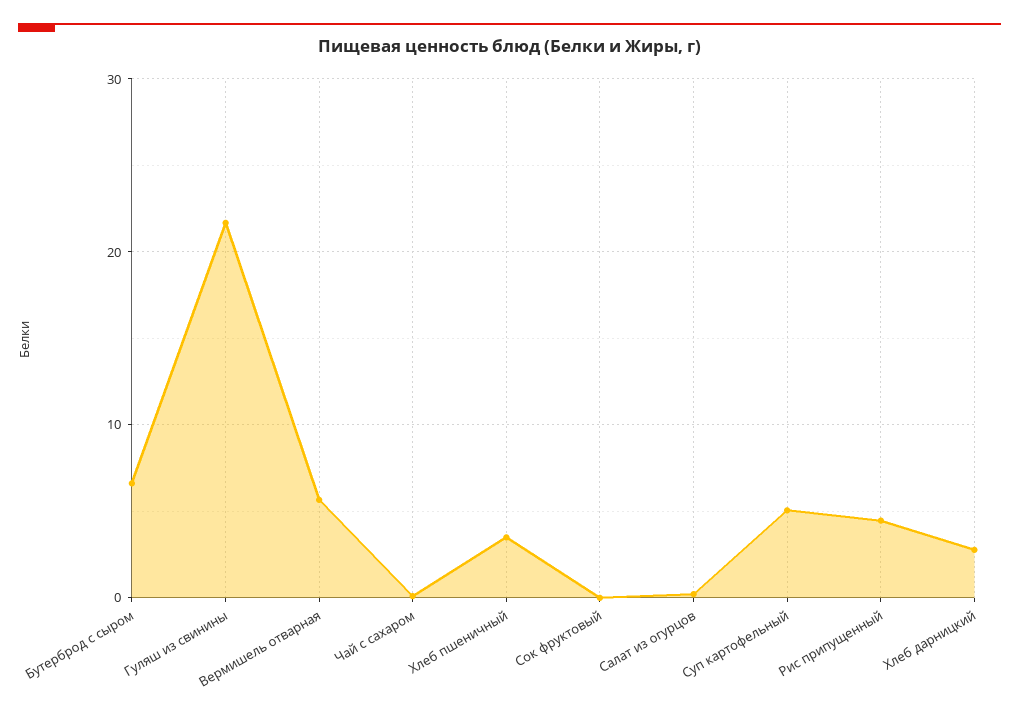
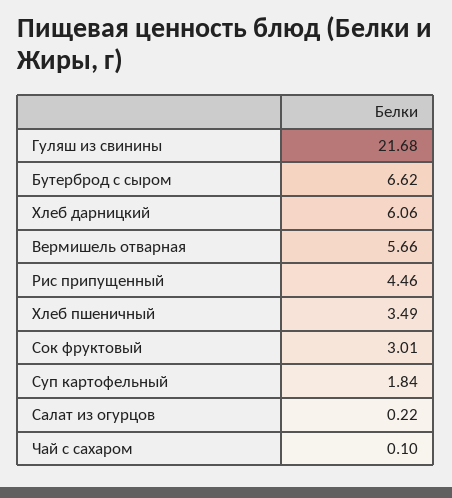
  {
    "Бутерброд с сыром": 6.62,
    "Гуляш из свинины": 21.68,
    "Вермишель отварная": 5.66,
    "Чай с сахаром": 0.1,
    "Хлеб пшеничный": 3.49,
-   "Сок фруктовый": 0,
+   "Сок фруктовый": 3.01,
    "Салат из огурцов": 0.22,
-   "Суп картофельный": 5,
+   "Суп картофельный": 1.84,
    "Рис припущенный": 4.46,
-   "Хлеб дарницкий": 3
+   "Хлеб дарницкий": 6.06
  }

